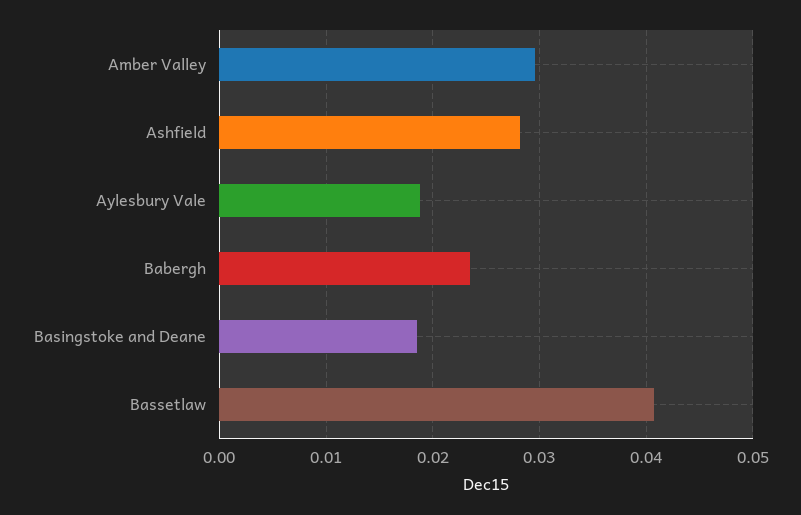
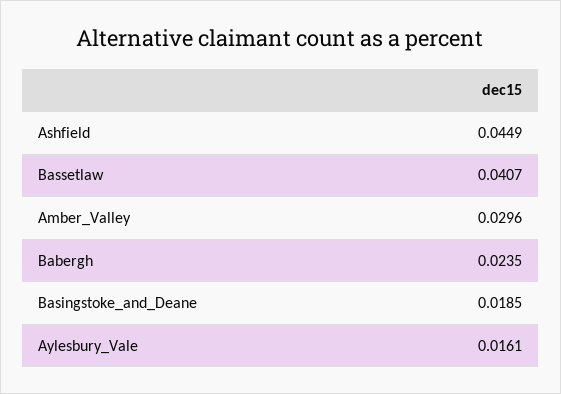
  {
    "Amber Valley": 0.0296,
-   "Ashfield": 0.028,
+   "Ashfield": 0.0449,
-   "Aylesbury Vale": 0.019,
+   "Aylesbury Vale": 0.0161,
    "Babergh": 0.0235,
    "Basingstoke and Deane": 0.0185,
    "Bassetlaw": 0.0407
  }

